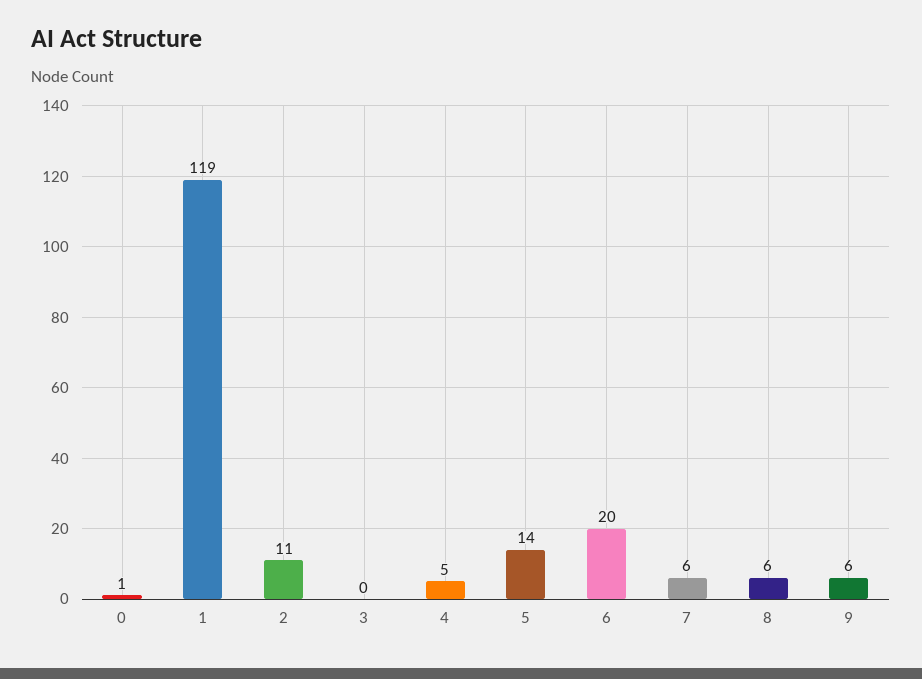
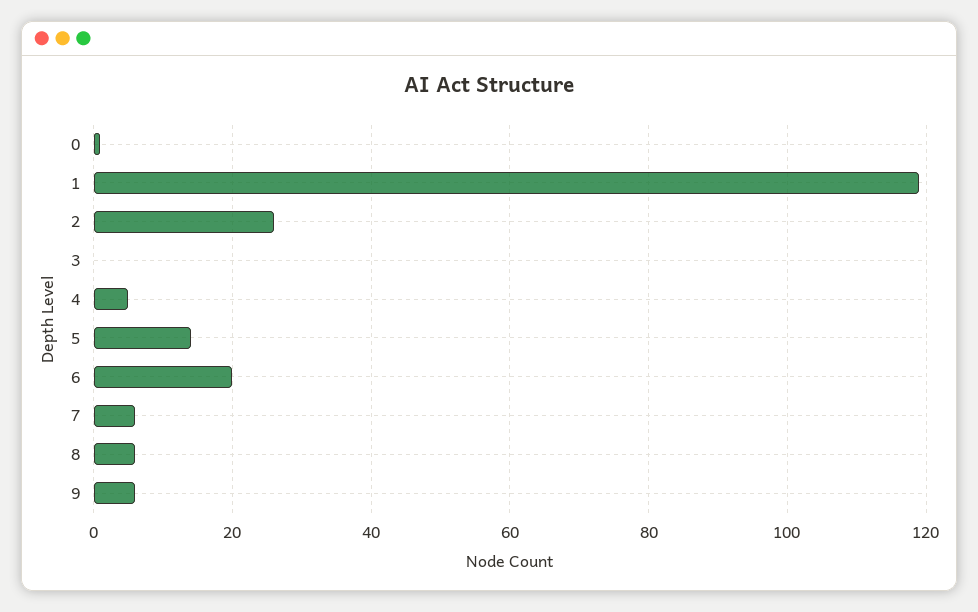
  {
    "0": 1,
    "1": 119,
-   "2": 11,
+   "2": 25,
    "3": 0,
    "4": 5,
    "5": 14,
    "6": 20,
    "7": 6,
    "8": 6,
    "9": 6
  }

